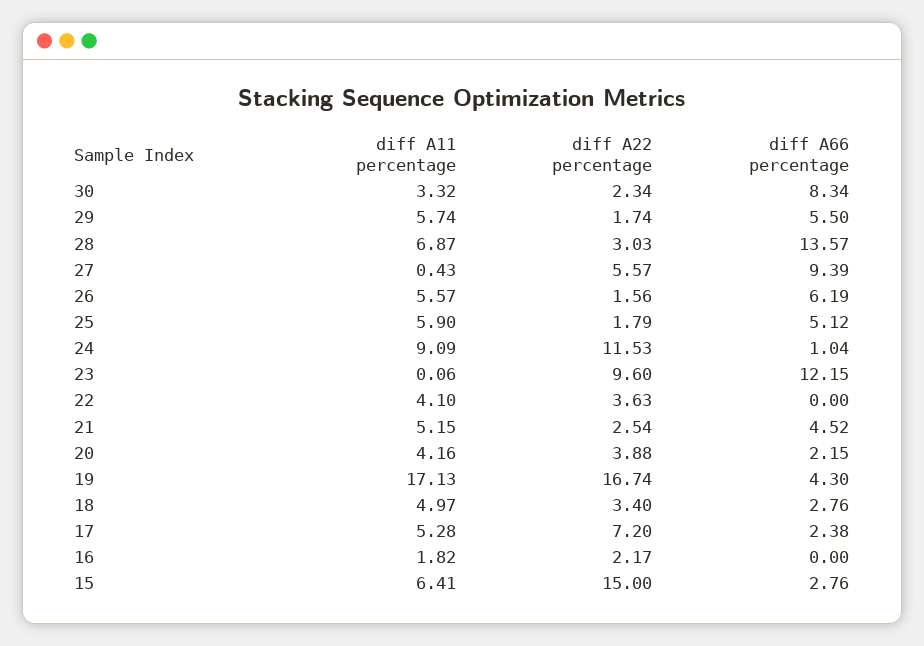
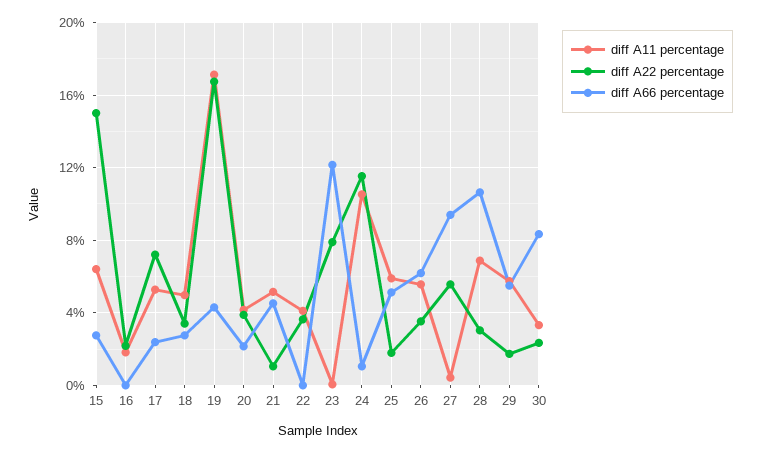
  {
    "diff A11 percentage": {
      "30": 3.32,
      "29": 5.74,
      "28": 6.87,
      "27": 0.43,
      "26": 5.57,
      "25": 5.9,
-     "24": 9.09,
+     "24": 10.5,
      "23": 0.06,
      "22": 4.1,
      "21": 5.15,
      "20": 4.16,
      "19": 17.13,
      "18": 4.97,
      "17": 5.28,
      "16": 1.82,
      "15": 6.41
    },
    "diff A22 percentage": {
      "30": 2.34,
      "29": 1.74,
      "28": 3.03,
      "27": 5.57,
-     "26": 1.56,
+     "26": 3.5,
      "25": 1.79,
      "24": 11.53,
-     "23": 9.6,
+     "23": 8,
      "22": 3.63,
-     "21": 2.54,
+     "21": 1,
      "20": 3.88,
      "19": 16.74,
      "18": 3.4,
      "17": 7.2,
      "16": 2.17,
      "15": 15
    },
    "diff A66 percentage": {
      "30": 8.34,
      "29": 5.5,
-     "28": 13.57,
+     "28": 10.5,
      "27": 9.39,
      "26": 6.19,
      "25": 5.12,
      "24": 1.04,
      "23": 12.15,
      "22": 0,
      "21": 4.52,
      "20": 2.15,
      "19": 4.3,
      "18": 2.76,
      "17": 2.38,
      "16": 0,
      "15": 2.76
    }
  }

